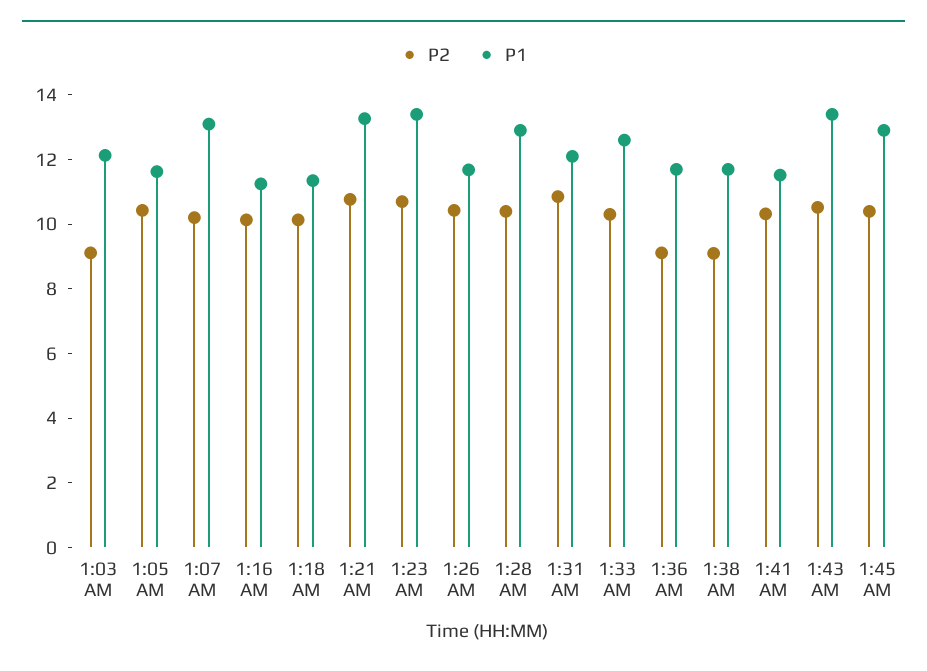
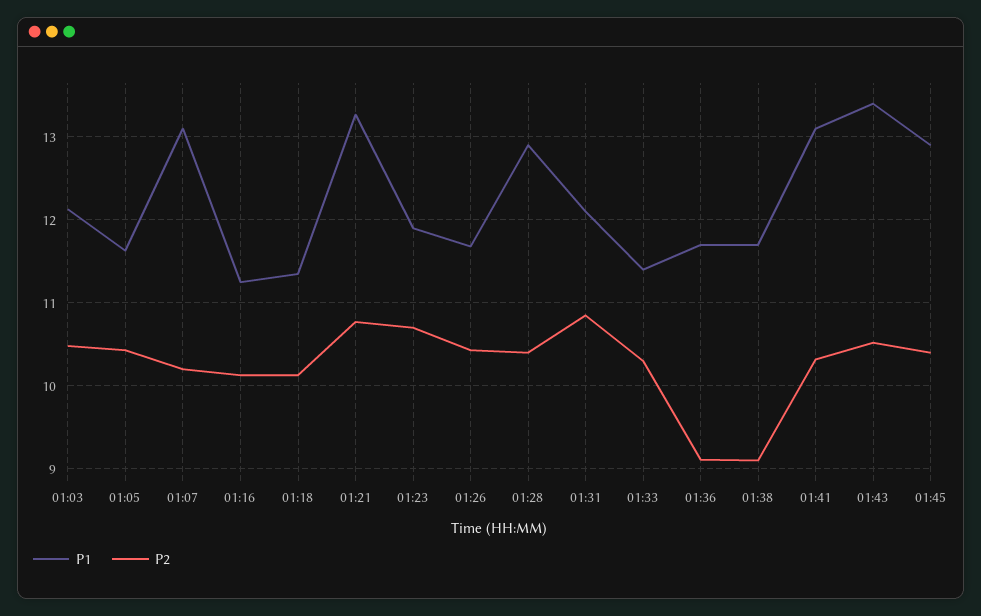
  {
    "P2": {
-     "1:03 AM": 9,
+     "1:03 AM": 10.5,
      "1:05 AM": 10.4,
      "1:07 AM": 10.2,
      "1:16 AM": 10.1,
      "1:18 AM": 10.1,
      "1:21 AM": 10.8,
      "1:23 AM": 10.7,
      "1:26 AM": 10.4,
      "1:28 AM": 10.4,
      "1:31 AM": 10.9,
      "1:33 AM": 10.3,
      "1:36 AM": 9.1,
      "1:38 AM": 9.1,
      "1:41 AM": 10.3,
      "1:43 AM": 10.5,
      "1:45 AM": 10.4
    },
    "P1": {
      "1:03 AM": 12.1,
      "1:05 AM": 11.6,
      "1:07 AM": 13.1,
      "1:16 AM": 11.3,
      "1:18 AM": 11.4,
      "1:21 AM": 13.3,
-     "1:23 AM": 13.5,
+     "1:23 AM": 11.9,
      "1:26 AM": 11.7,
      "1:28 AM": 12.9,
      "1:31 AM": 12.1,
-     "1:33 AM": 12.5,
+     "1:33 AM": 11.4,
      "1:36 AM": 11.7,
      "1:38 AM": 11.7,
-     "1:41 AM": 11.5,
+     "1:41 AM": 13.1,
      "1:43 AM": 13.4,
      "1:45 AM": 12.9
    }
  }

